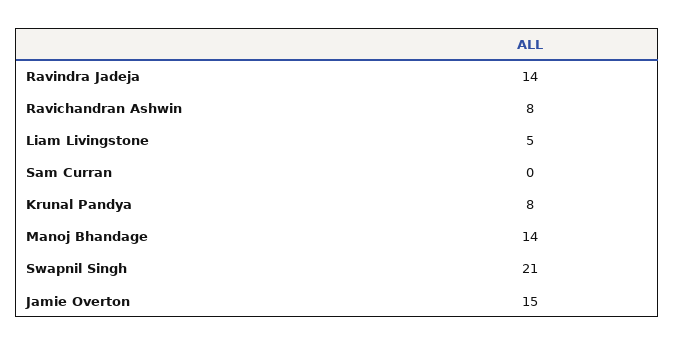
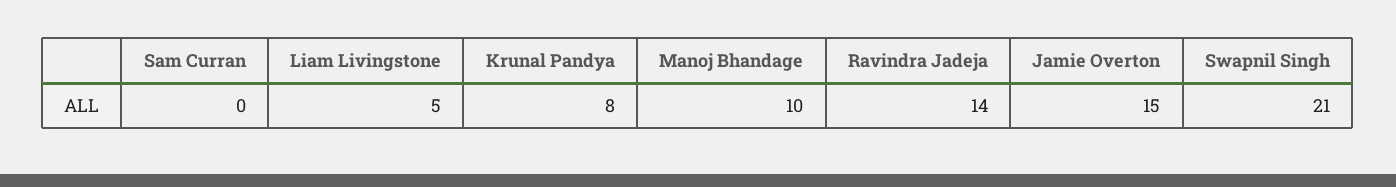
  {
    "Ravindra Jadeja": 14,
-   "Ravichandran Ashwin": 8,
    "Liam Livingstone": 5,
    "Sam Curran": 0,
    "Krunal Pandya": 8,
-   "Manoj Bhandage": 14,
+   "Manoj Bhandage": 10,
    "Swapnil Singh": 21,
    "Jamie Overton": 15
  }

